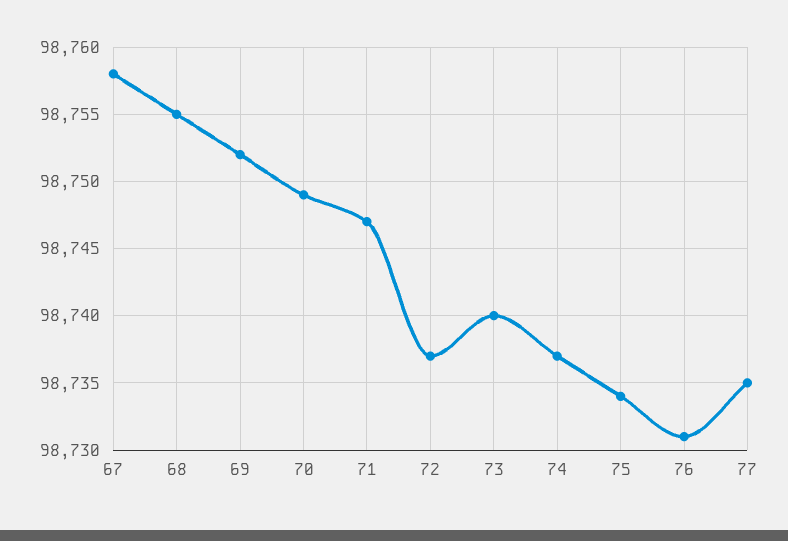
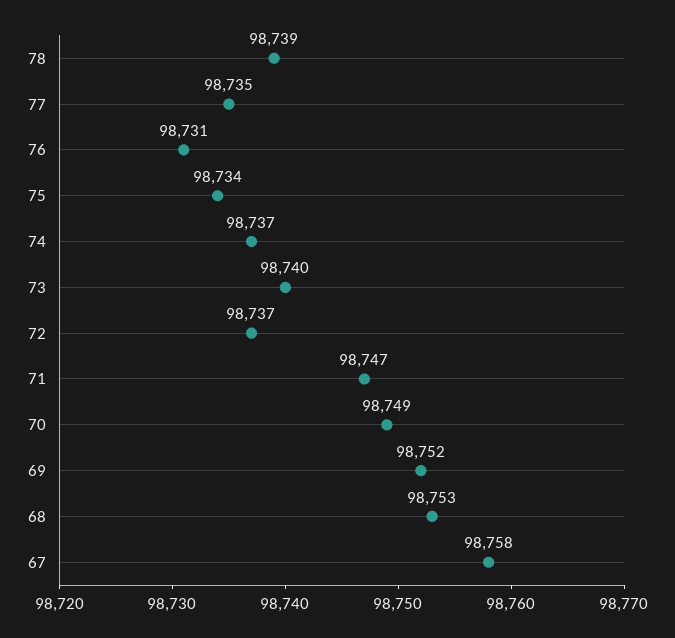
  {
    "67": 98758,
-   "68": 98755,
+   "68": 98753,
    "69": 98752,
    "70": 98749,
    "71": 98747,
    "72": 98737,
    "73": 98740,
    "74": 98737,
    "75": 98734,
    "76": 98731,
-   "77": 98735
+   "77": 98735,
+   "78": 98739
  }

